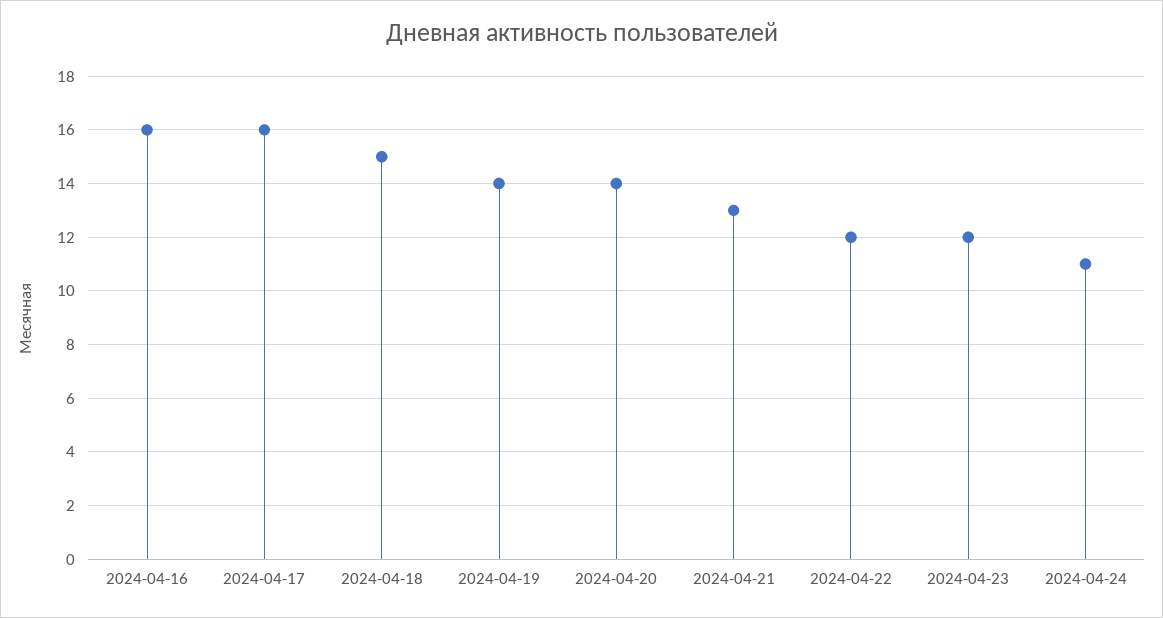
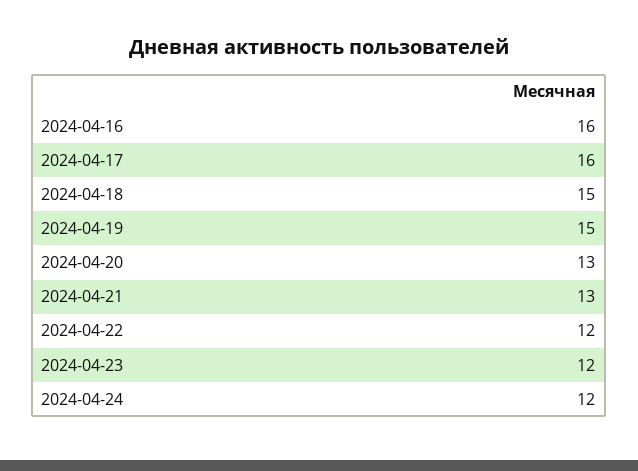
  {
    "2024-04-16": 16,
    "2024-04-17": 16,
    "2024-04-18": 15,
-   "2024-04-19": 14,
+   "2024-04-19": 15,
-   "2024-04-20": 14,
+   "2024-04-20": 13,
    "2024-04-21": 13,
    "2024-04-22": 12,
    "2024-04-23": 12,
-   "2024-04-24": 11
+   "2024-04-24": 12
  }

